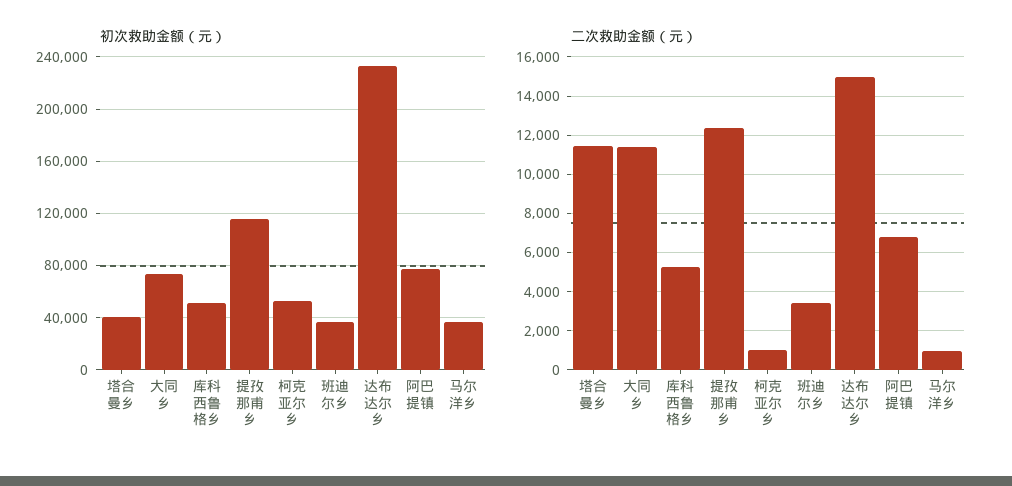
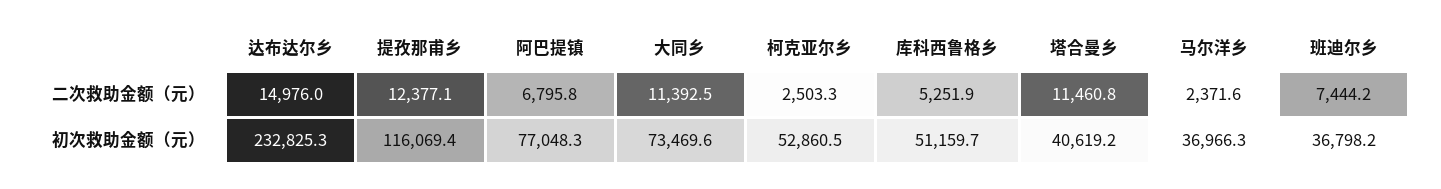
  {
    "初次救助金额（元）": {
      "塔合曼乡": 40619.2,
      "大同乡": 73469.6,
      "库科西鲁格乡": 51159.7,
      "提孜那甫乡": 116069.4,
      "柯克亚尔乡": 52860.5,
      "班迪尔乡": 36798.2,
      "达布达尔乡": 232825.3,
      "阿巴提镇": 77048.3,
      "马尔洋乡": 36966.3
    },
    "二次救助金额（元）": {
      "塔合曼乡": 11460.8,
      "大同乡": 11392.5,
      "库科西鲁格乡": 5251.9,
      "提孜那甫乡": 12377.1,
-     "柯克亚尔乡": 1000,
+     "柯克亚尔乡": 2503.3,
-     "班迪尔乡": 3500,
+     "班迪尔乡": 7444.2,
      "达布达尔乡": 14976,
      "阿巴提镇": 6795.8,
-     "马尔洋乡": 1000
+     "马尔洋乡": 2371.6
    }
  }

